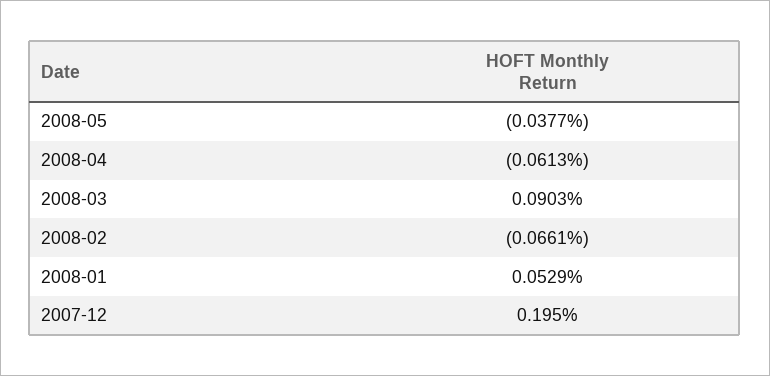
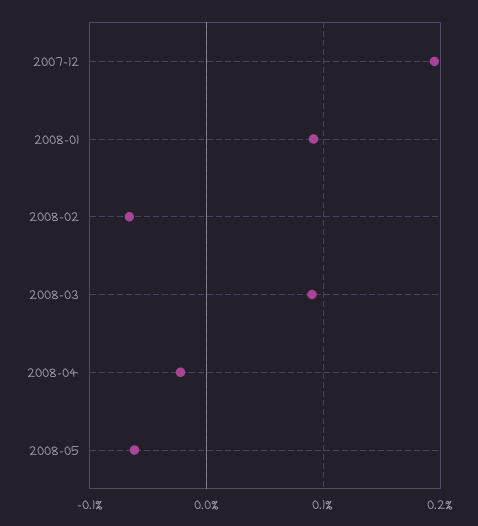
  {
-   "2008-05": -0.0377,
+   "2008-05": -0.06,
-   "2008-04": -0.0613,
+   "2008-04": -0.02,
    "2008-03": 0.0903,
    "2008-02": -0.0661,
-   "2008-01": 0.0529,
+   "2008-01": 0.09,
    "2007-12": 0.195
  }

